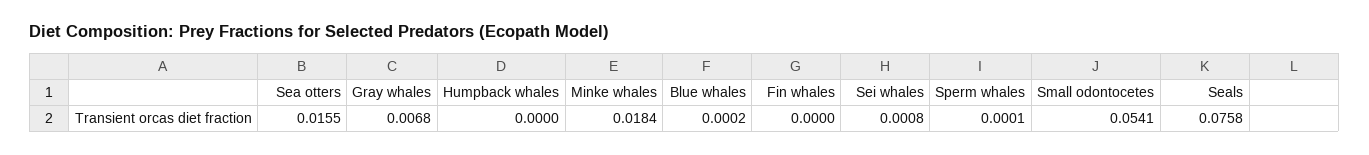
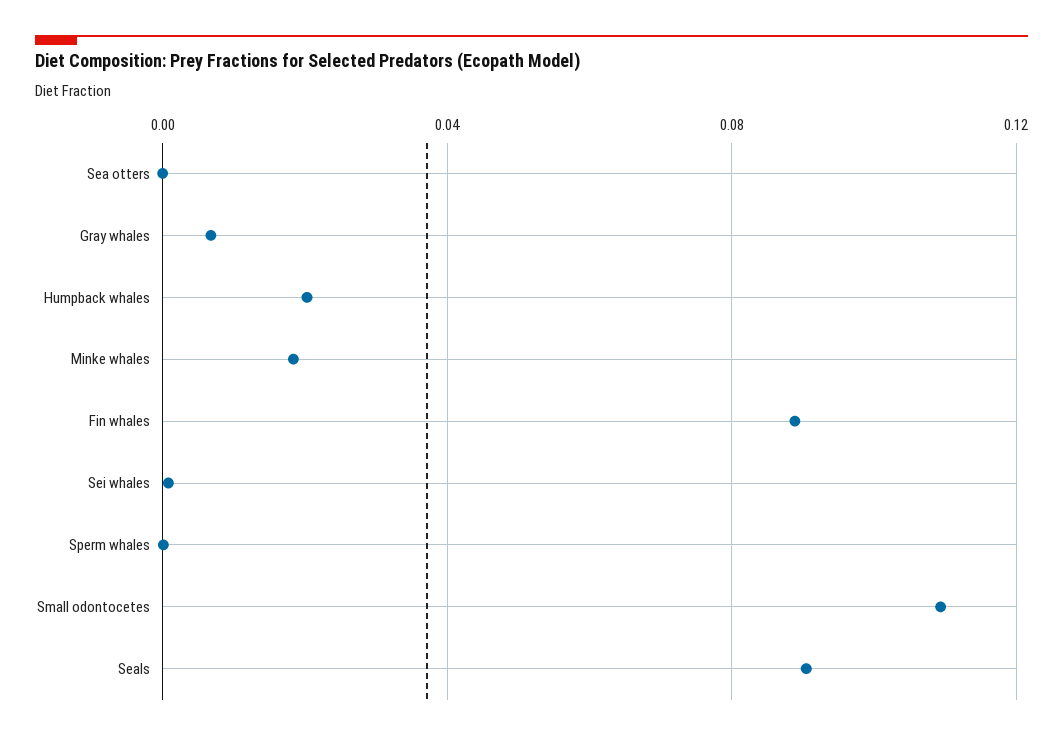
  {
-   "Sea otters": 0.0155,
+   "Sea otters": 0,
    "Gray whales": 0.0068,
-   "Humpback whales": 0,
+   "Humpback whales": 0.02,
    "Minke whales": 0.0184,
-   "Blue whales": 0.0002,
-   "Fin whales": 0,
+   "Fin whales": 0.09,
    "Sei whales": 0.0008,
    "Sperm whales": 0.0001,
-   "Small odontocetes": 0.0541,
+   "Small odontocetes": 0.11,
-   "Seals": 0.0758
+   "Seals": 0.09
  }

